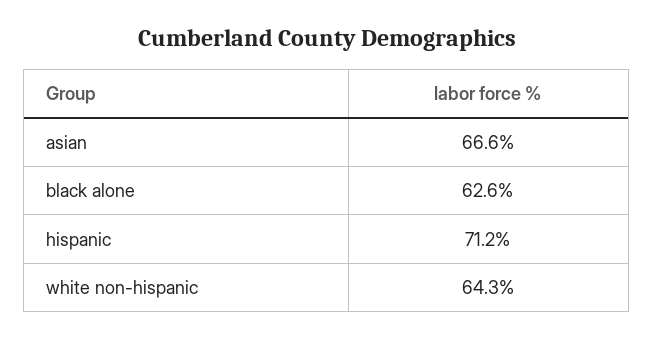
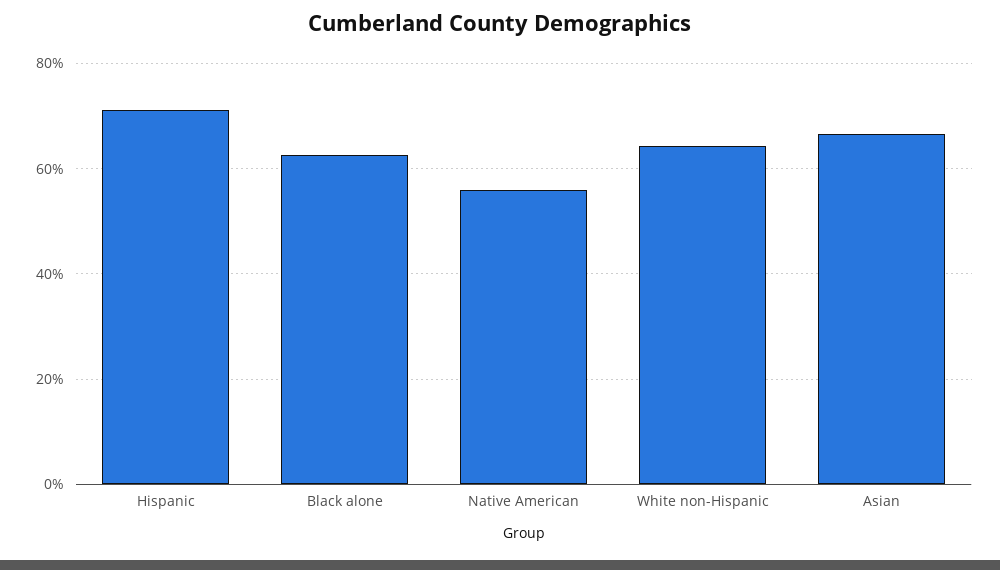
  {
    "asian": 66.6,
    "black alone": 62.6,
    "hispanic": 71.2,
-   "white non-hispanic": 64.3
+   "white non-hispanic": 64.3,
+   "Native American": 56
  }

